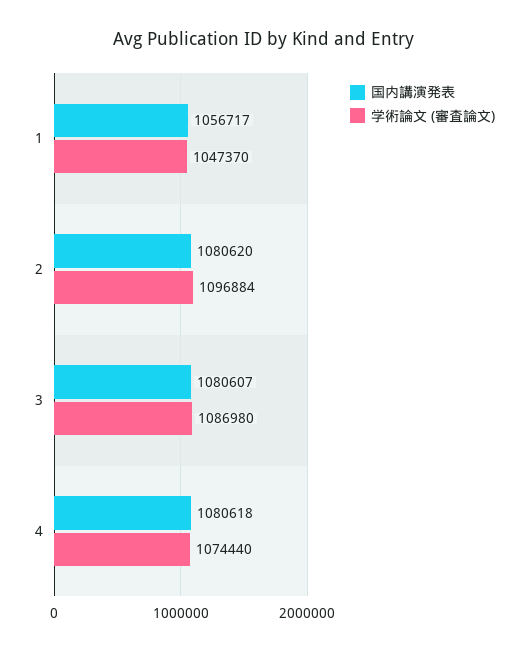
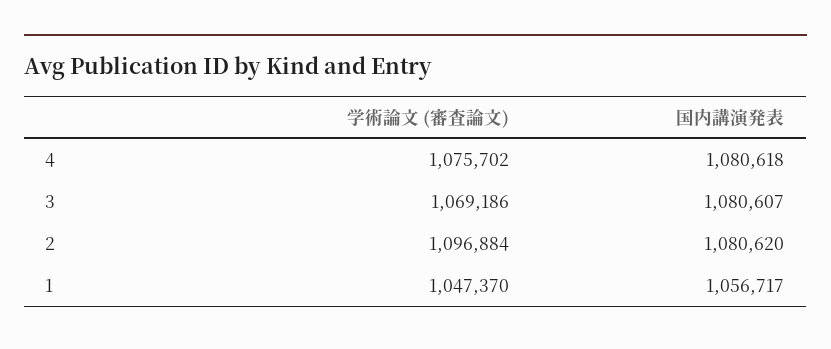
  {
    "国内講演発表": {
      "1": 1056717,
      "2": 1080620,
      "3": 1080607,
      "4": 1080618
    },
    "学術論文 (審査論文)": {
      "1": 1047370,
      "2": 1096884,
-     "3": 1086980,
+     "3": 1069186,
-     "4": 1074440
+     "4": 1075702
    }
  }

